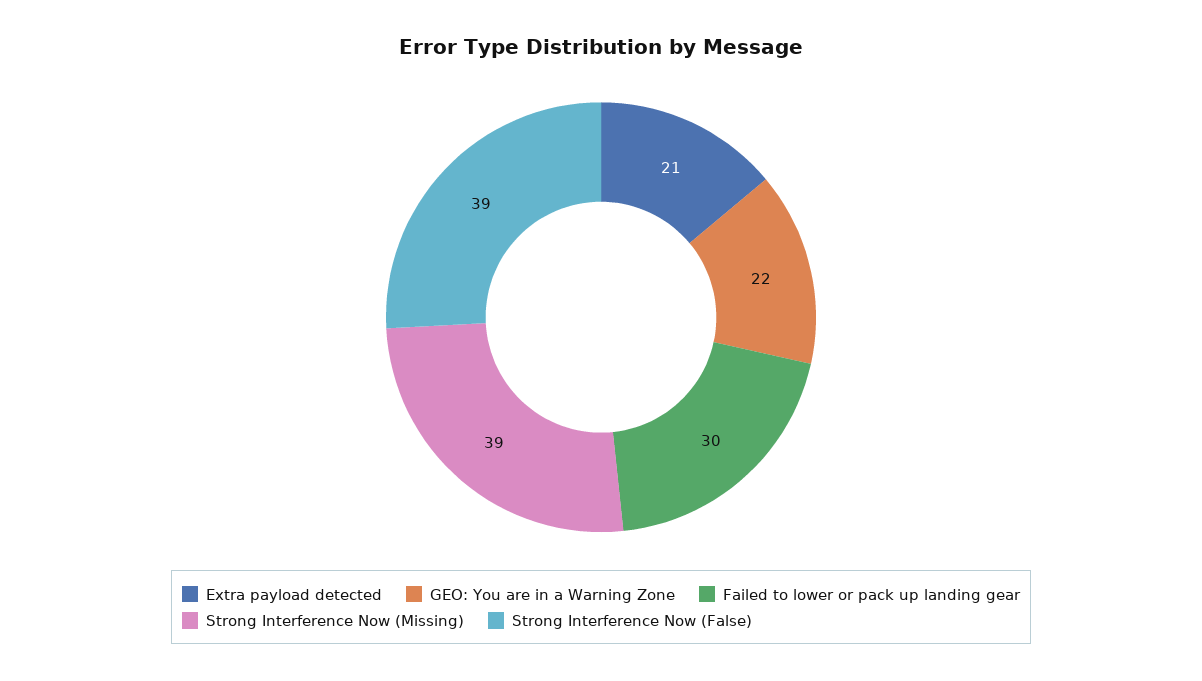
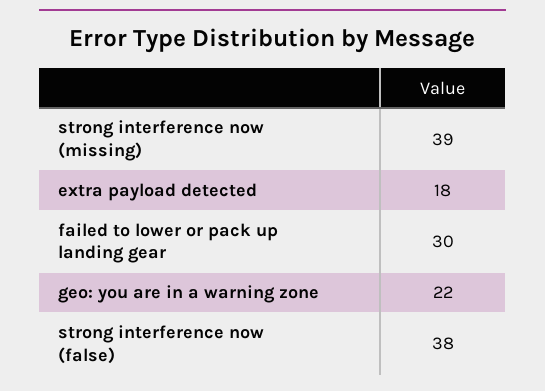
  {
-   "Extra payload detected": 21,
+   "Extra payload detected": 18,
    "GEO: You are in a Warning Zone": 22,
    "Failed to lower or pack up landing gear": 30,
    "Strong Interference Now (Missing)": 39,
-   "Strong Interference Now (False)": 39
+   "Strong Interference Now (False)": 38
  }

